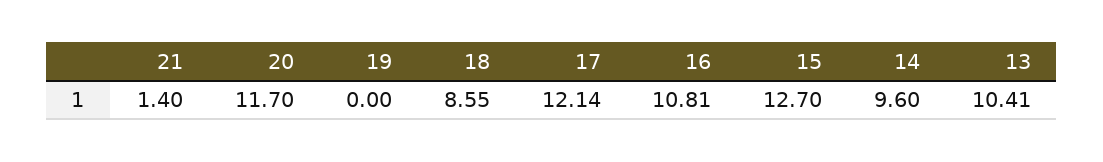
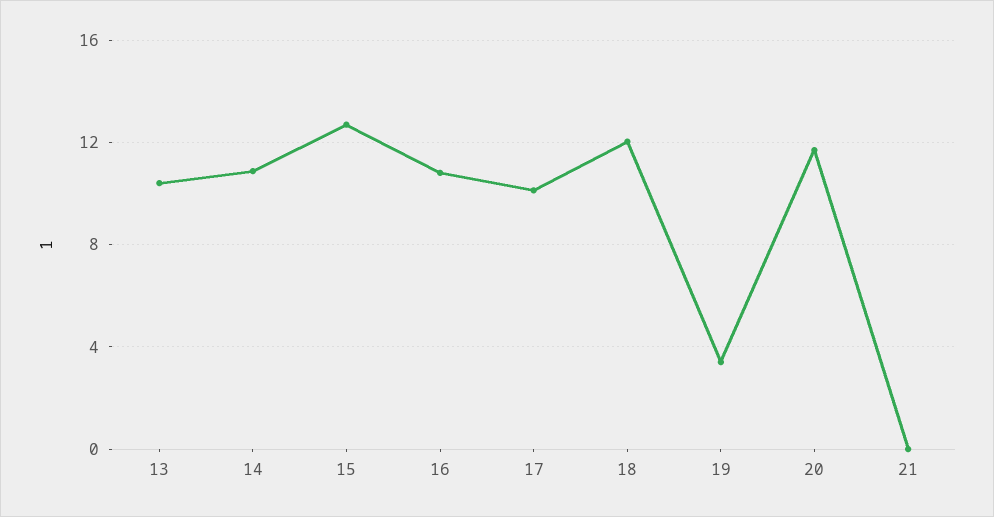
  {
-   "21": 1.4,
+   "21": 0,
    "20": 11.7,
-   "19": 0,
+   "19": 3.5,
-   "18": 8.55,
+   "18": 12,
-   "17": 12.14,
+   "17": 10,
    "16": 10.81,
    "15": 12.7,
-   "14": 9.6,
+   "14": 11,
    "13": 10.41
  }

